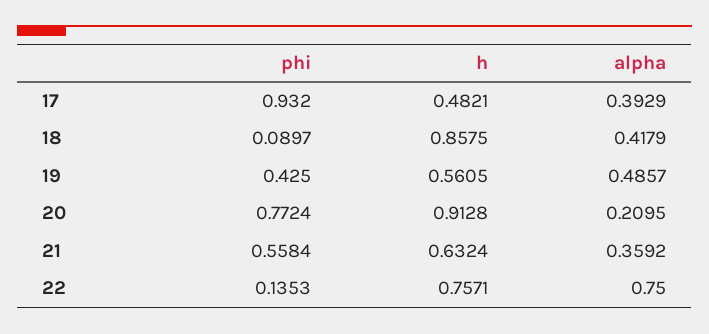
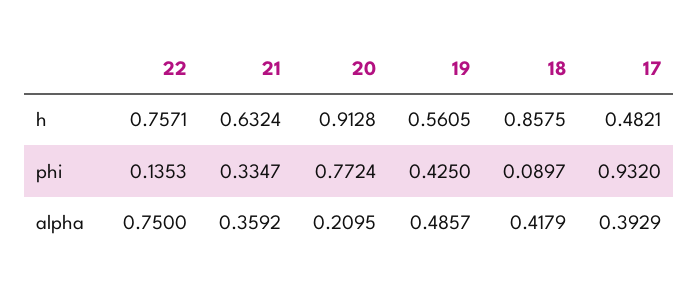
  {
    "phi": {
      "17": 0.932,
      "18": 0.0897,
      "19": 0.425,
      "20": 0.7724,
-     "21": 0.5584,
+     "21": 0.3347,
      "22": 0.1353
    },
    "h": {
      "17": 0.4821,
      "18": 0.8575,
      "19": 0.5605,
      "20": 0.9128,
      "21": 0.6324,
      "22": 0.7571
    },
    "alpha": {
      "17": 0.3929,
      "18": 0.4179,
      "19": 0.4857,
      "20": 0.2095,
      "21": 0.3592,
      "22": 0.75
    }
  }

